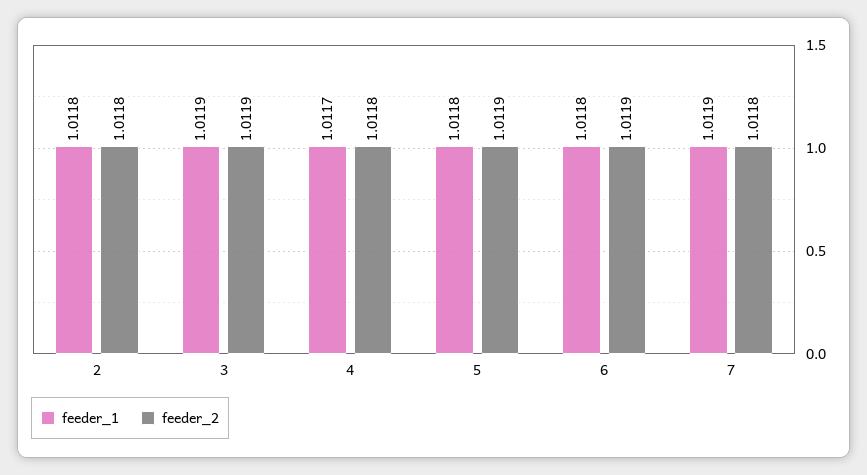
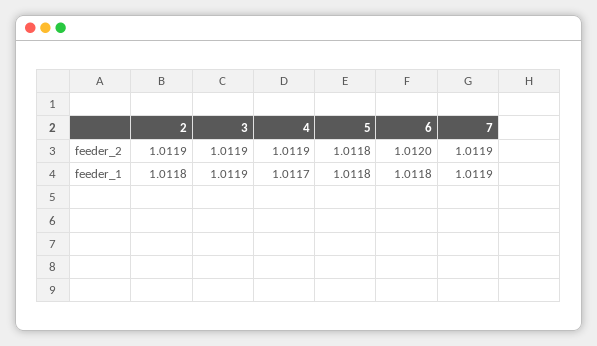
  {
    "feeder_1": {
      "2": 1.0118,
      "3": 1.0119,
      "4": 1.0117,
      "5": 1.0118,
      "6": 1.0118,
      "7": 1.0119
    },
    "feeder_2": {
-     "2": 1.0118,
+     "2": 1.0119,
      "3": 1.0119,
-     "4": 1.0118,
+     "4": 1.0119,
-     "5": 1.0119,
+     "5": 1.0118,
-     "6": 1.0119,
+     "6": 1.012,
-     "7": 1.0118
+     "7": 1.0119
    }
  }

